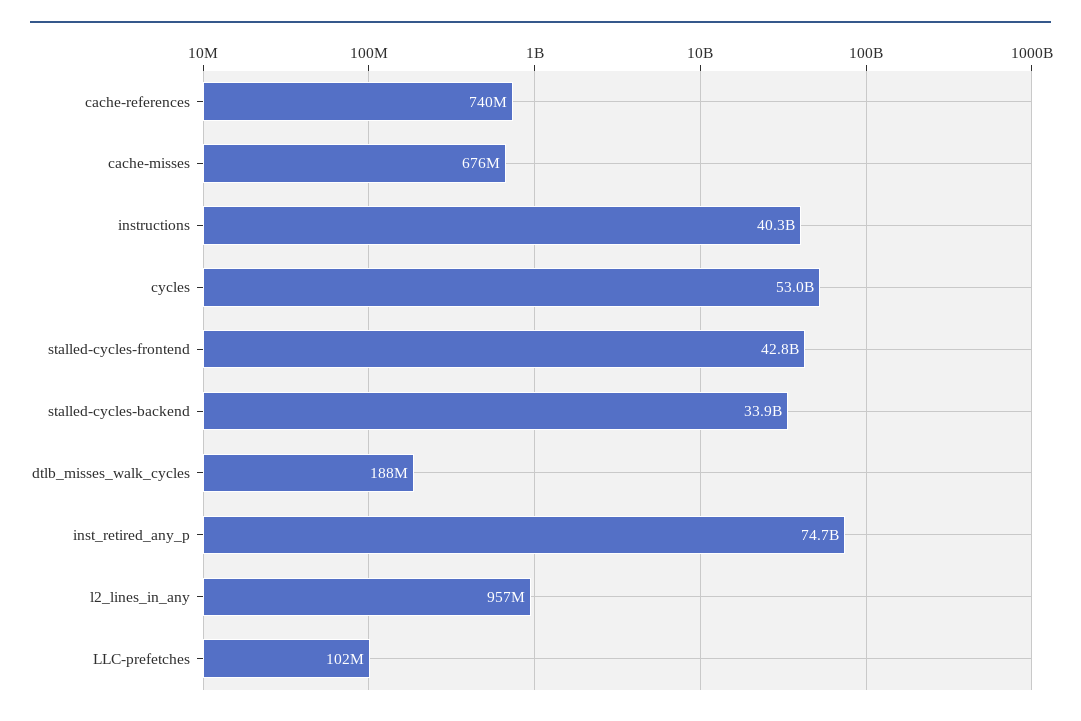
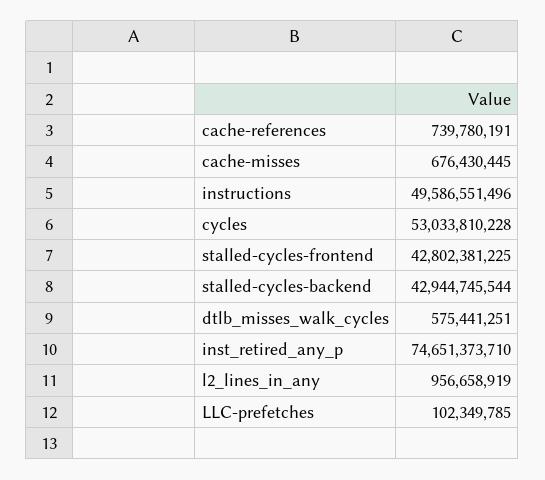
  {
    "cache-references": 739780191,
    "cache-misses": 676430445,
-   "instructions": 40300000000,
+   "instructions": 49586551496,
    "cycles": 53033810228,
    "stalled-cycles-frontend": 42802381225,
-   "stalled-cycles-backend": 33900000000,
+   "stalled-cycles-backend": 42944745544,
-   "dtlb_misses_walk_cycles": 188000000,
+   "dtlb_misses_walk_cycles": 575441251,
    "inst_retired_any_p": 74651373710,
    "l2_lines_in_any": 956658919,
    "LLC-prefetches": 102349785
  }

